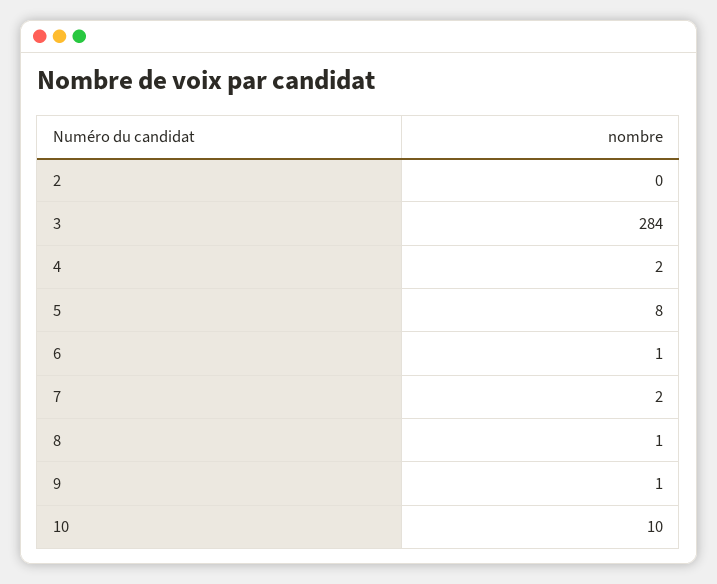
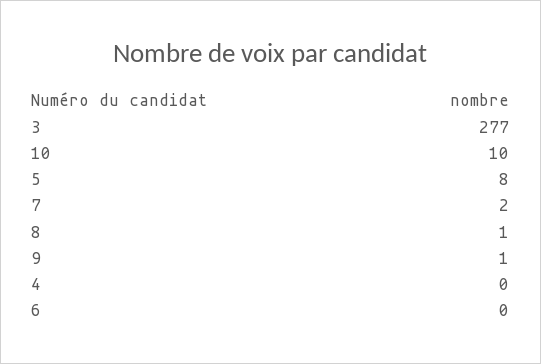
  {
-   "2": 0,
-   "3": 284,
+   "3": 277,
-   "4": 2,
+   "4": 0,
    "5": 8,
-   "6": 1,
+   "6": 0,
    "7": 2,
    "8": 1,
    "9": 1,
    "10": 10
  }

